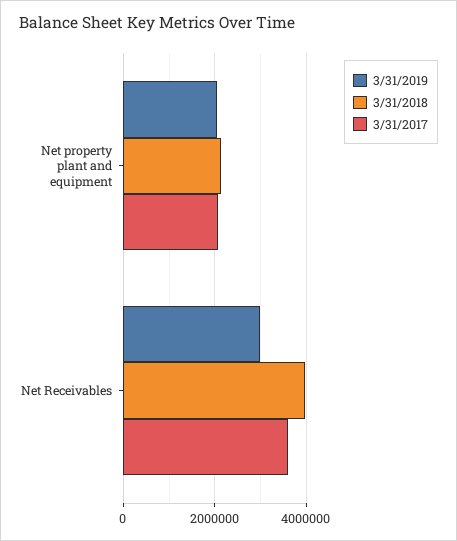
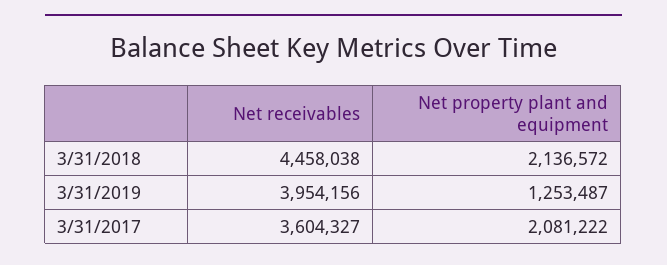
  {
    "3/31/2019": {
-     "Net property plant and equipment": 2000000,
+     "Net property plant and equipment": 1253487,
-     "Net Receivables": 3000000
+     "Net Receivables": 3954156
    },
    "3/31/2018": {
      "Net property plant and equipment": 2136572,
-     "Net Receivables": 4000000
+     "Net Receivables": 4458038
    },
    "3/31/2017": {
      "Net property plant and equipment": 2081222,
      "Net Receivables": 3604327
    }
  }

